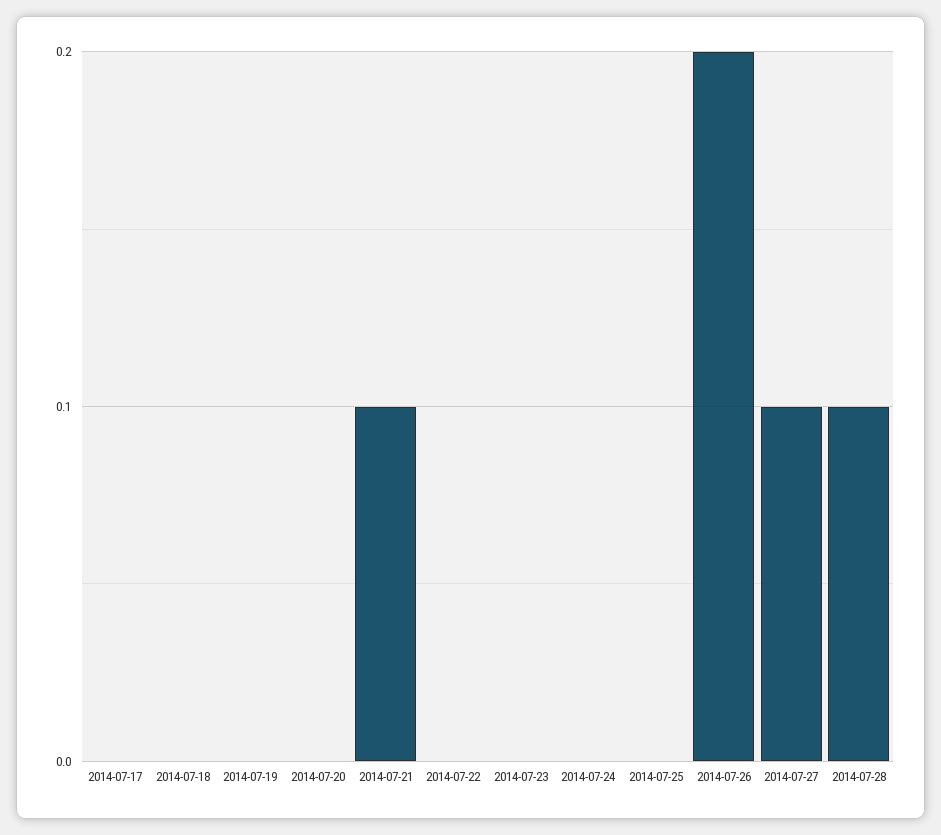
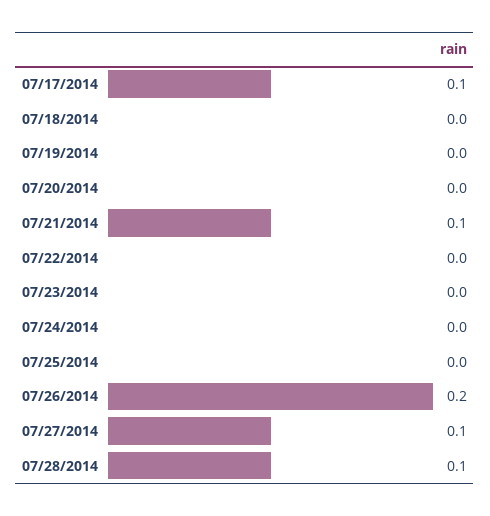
  {
-   "2014-07-17": 0,
+   "2014-07-17": 0.1,
    "2014-07-18": 0,
    "2014-07-19": 0,
    "2014-07-20": 0,
    "2014-07-21": 0.1,
    "2014-07-22": 0,
    "2014-07-23": 0,
    "2014-07-24": 0,
    "2014-07-25": 0,
    "2014-07-26": 0.2,
    "2014-07-27": 0.1,
    "2014-07-28": 0.1
  }

